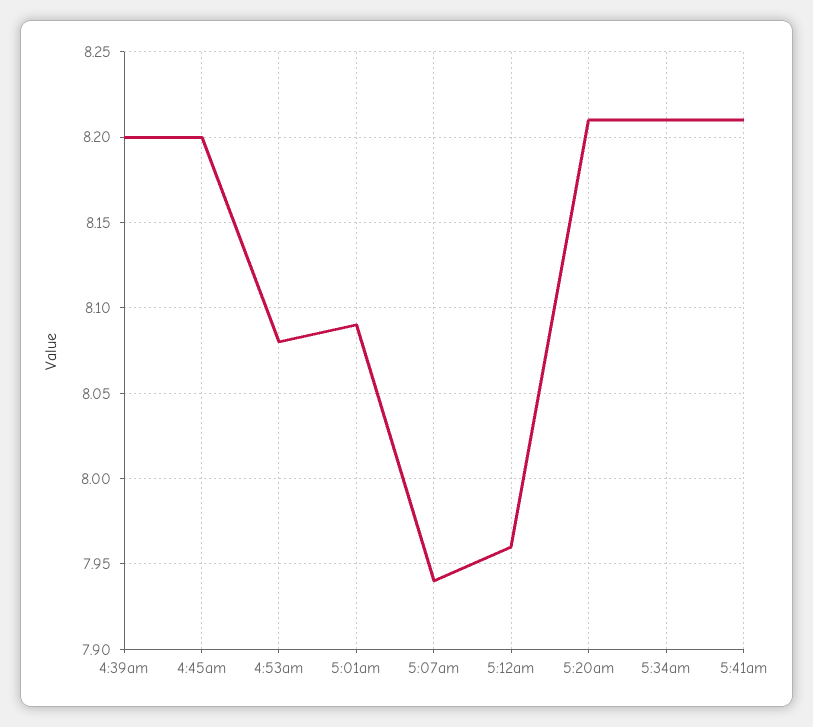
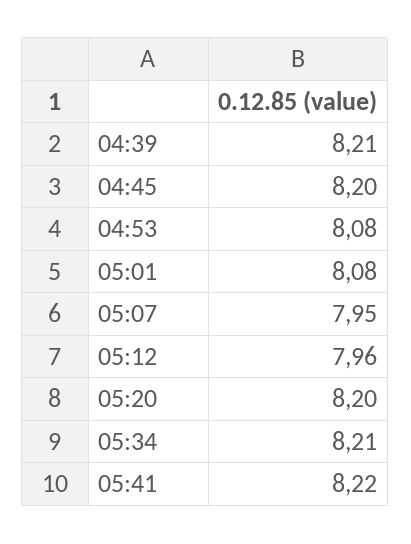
  {
-   "4:39am": 8.2,
+   "4:39am": 8.21,
    "4:45am": 8.2,
    "4:53am": 8.08,
-   "5:01am": 8.09,
+   "5:01am": 8.08,
-   "5:07am": 7.94,
+   "5:07am": 7.95,
    "5:12am": 7.96,
-   "5:20am": 8.21,
+   "5:20am": 8.2,
    "5:34am": 8.21,
-   "5:41am": 8.21
+   "5:41am": 8.22
  }

